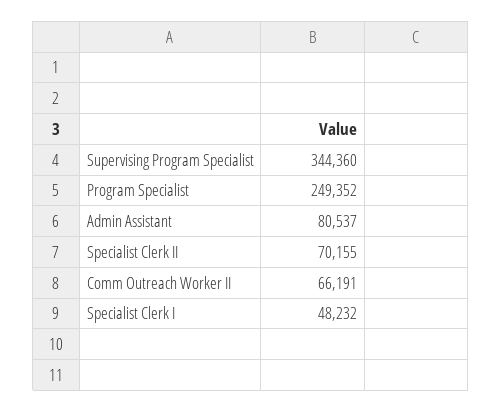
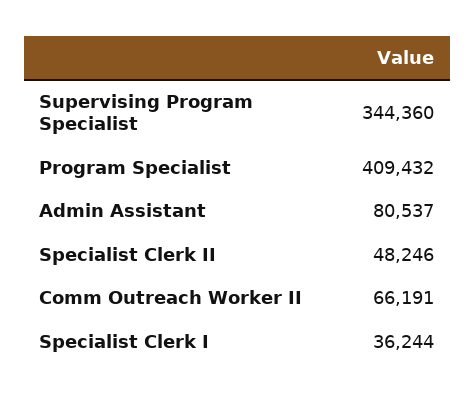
  {
    "Supervising Program Specialist": 344360,
-   "Program Specialist": 249352,
+   "Program Specialist": 409432,
    "Admin Assistant": 80537,
-   "Specialist Clerk II": 70155,
+   "Specialist Clerk II": 48246,
    "Comm Outreach Worker II": 66191,
-   "Specialist Clerk I": 48232
+   "Specialist Clerk I": 36244
  }

